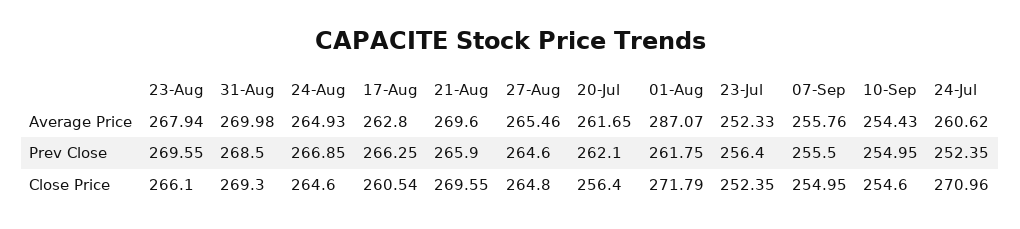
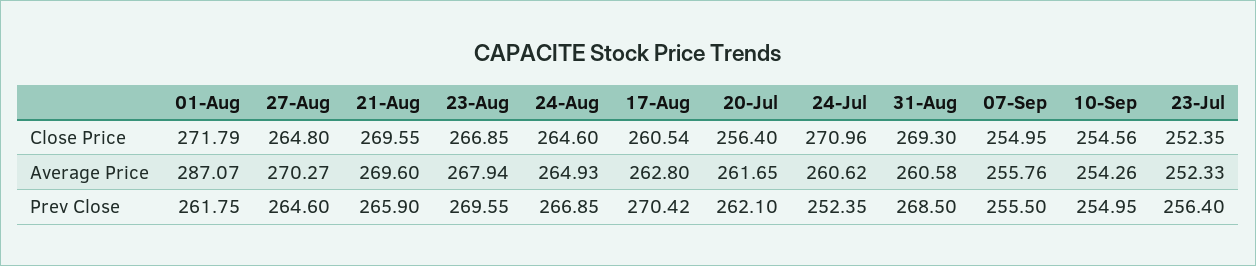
  {
    "23-Aug": {
      "Average Price": 267.94,
      "Prev Close": 269.55,
-     "Close Price": 266.1
+     "Close Price": 266.85
    },
    "31-Aug": {
-     "Average Price": 269.98,
+     "Average Price": 260.58,
      "Prev Close": 268.5,
      "Close Price": 269.3
    },
    "24-Aug": {
      "Average Price": 264.93,
      "Prev Close": 266.85,
      "Close Price": 264.6
    },
    "17-Aug": {
      "Average Price": 262.8,
-     "Prev Close": 266.25,
+     "Prev Close": 270.42,
      "Close Price": 260.54
    },
    "21-Aug": {
      "Average Price": 269.6,
      "Prev Close": 265.9,
      "Close Price": 269.55
    },
    "27-Aug": {
-     "Average Price": 265.46,
+     "Average Price": 270.27,
      "Prev Close": 264.6,
      "Close Price": 264.8
    },
    "20-Jul": {
      "Average Price": 261.65,
      "Prev Close": 262.1,
      "Close Price": 256.4
    },
    "01-Aug": {
      "Average Price": 287.07,
      "Prev Close": 261.75,
      "Close Price": 271.79
    },
    "23-Jul": {
      "Average Price": 252.33,
      "Prev Close": 256.4,
      "Close Price": 252.35
    },
    "07-Sep": {
      "Average Price": 255.76,
      "Prev Close": 255.5,
      "Close Price": 254.95
    },
    "10-Sep": {
-     "Average Price": 254.43,
+     "Average Price": 254.26,
      "Prev Close": 254.95,
-     "Close Price": 254.6
+     "Close Price": 254.56
    },
    "24-Jul": {
      "Average Price": 260.62,
      "Prev Close": 252.35,
      "Close Price": 270.96
    }
  }

